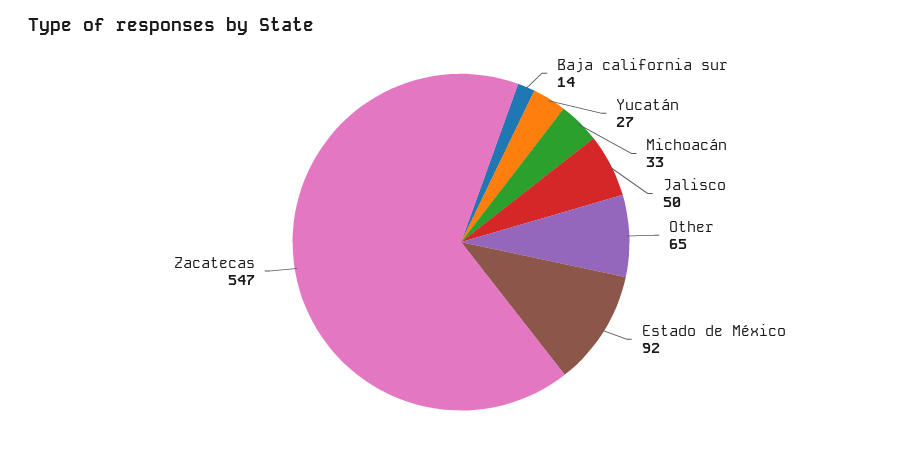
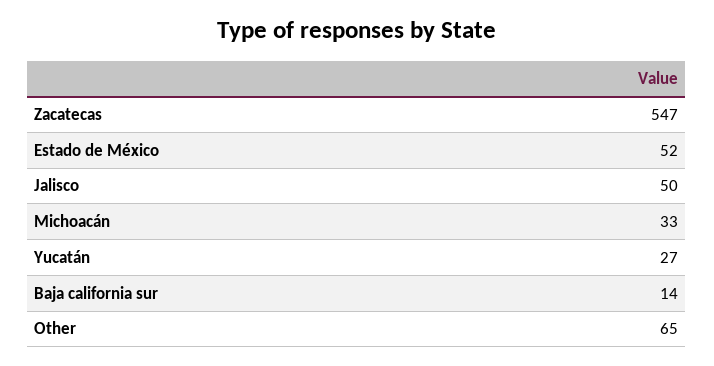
  {
    "Baja california sur": 14,
    "Yucatán": 27,
    "Michoacán": 33,
    "Jalisco": 50,
    "Other": 65,
-   "Estado de México": 92,
+   "Estado de México": 52,
    "Zacatecas": 547
  }

